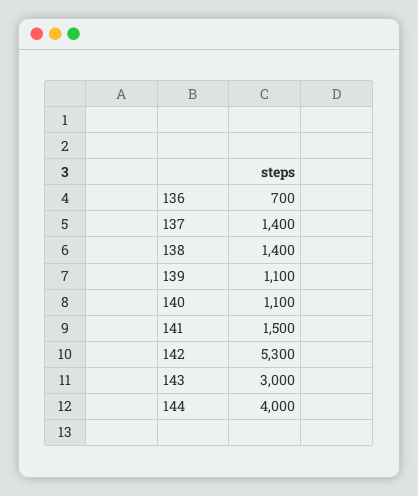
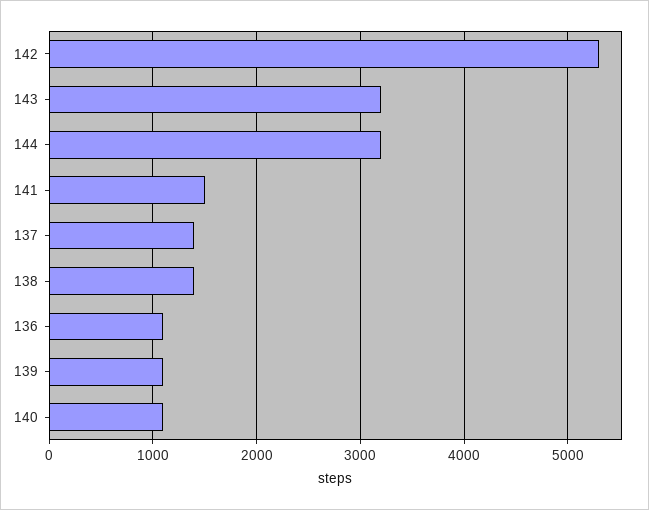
  {
-   "136": 700,
+   "136": 1100,
    "137": 1400,
    "138": 1400,
    "139": 1100,
    "140": 1100,
    "141": 1500,
    "142": 5300,
-   "143": 3000,
+   "143": 3200,
-   "144": 4000
+   "144": 3200
  }

